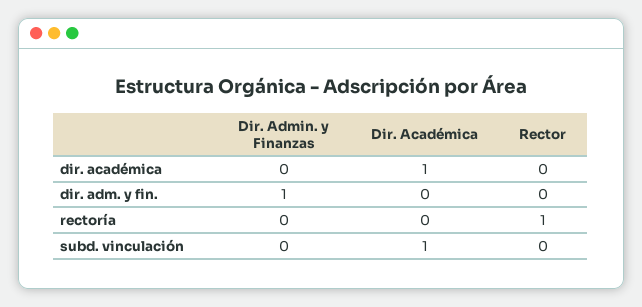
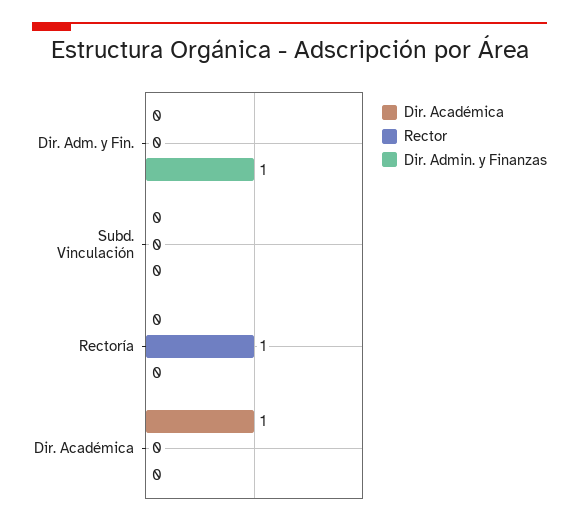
  {
    "Dir. Admin. y Finanzas": {
      "dir. académica": 0,
      "dir. adm. y fin.": 1,
      "rectoría": 0,
      "subd. vinculación": 0
    },
    "Dir. Académica": {
      "dir. académica": 1,
      "dir. adm. y fin.": 0,
      "rectoría": 0,
-     "subd. vinculación": 1
+     "subd. vinculación": 0
    },
    "Rector": {
      "dir. académica": 0,
      "dir. adm. y fin.": 0,
      "rectoría": 1,
      "subd. vinculación": 0
    }
  }

